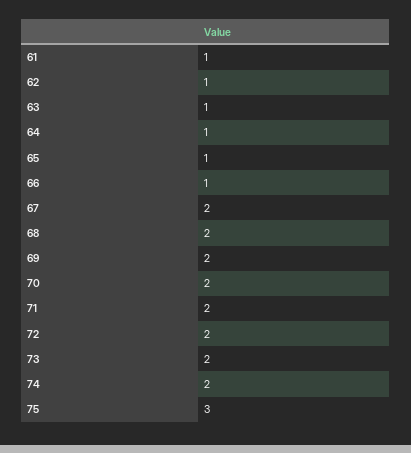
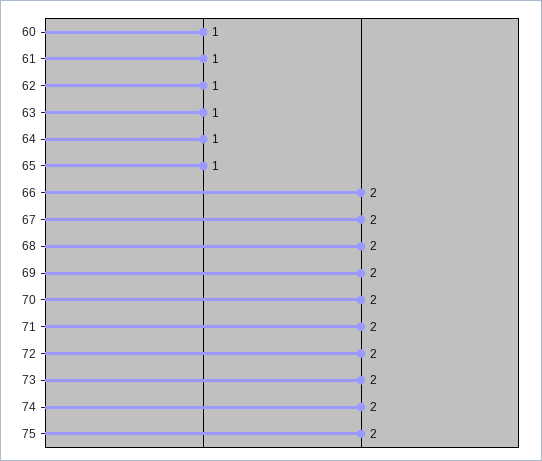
  {
    "61": 1,
    "62": 1,
    "63": 1,
    "64": 1,
    "65": 1,
-   "66": 1,
+   "66": 2,
    "67": 2,
    "68": 2,
    "69": 2,
    "70": 2,
    "71": 2,
    "72": 2,
    "73": 2,
    "74": 2,
-   "75": 3
+   "75": 2,
+   "60": 1
  }

